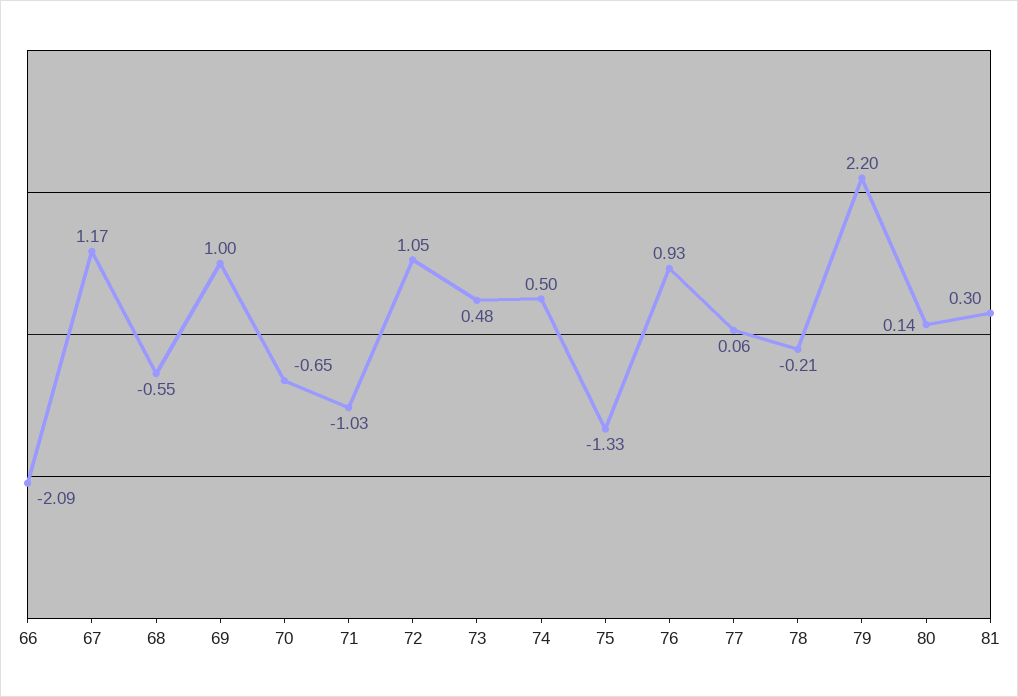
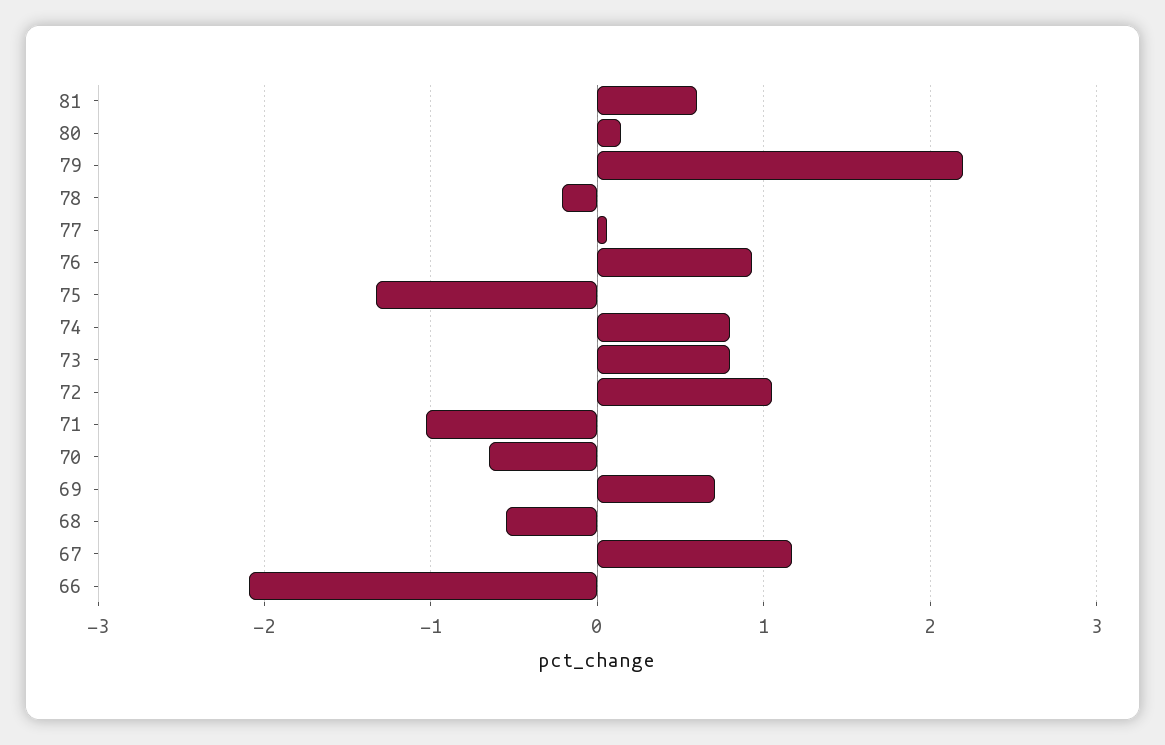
  {
    "66": -2.09,
    "67": 1.17,
    "68": -0.55,
-   "69": 1,
+   "69": 0.7,
    "70": -0.65,
    "71": -1.03,
    "72": 1.05,
-   "73": 0.48,
+   "73": 0.8,
-   "74": 0.5,
+   "74": 0.8,
    "75": -1.33,
    "76": 0.93,
    "77": 0.06,
    "78": -0.21,
    "79": 2.2,
    "80": 0.14,
-   "81": 0.3
+   "81": 0.6
  }

